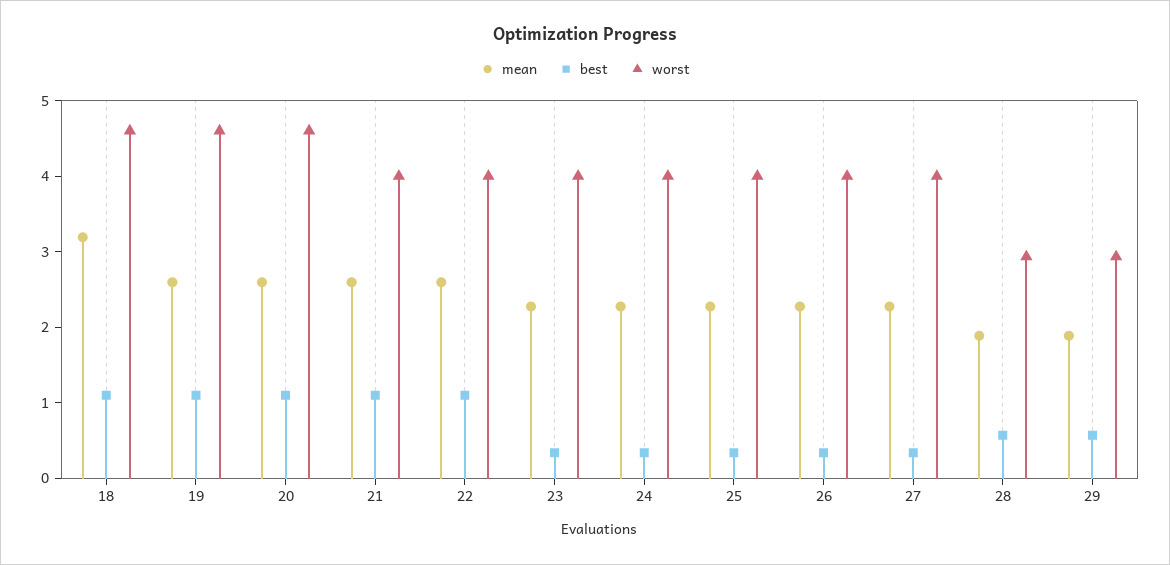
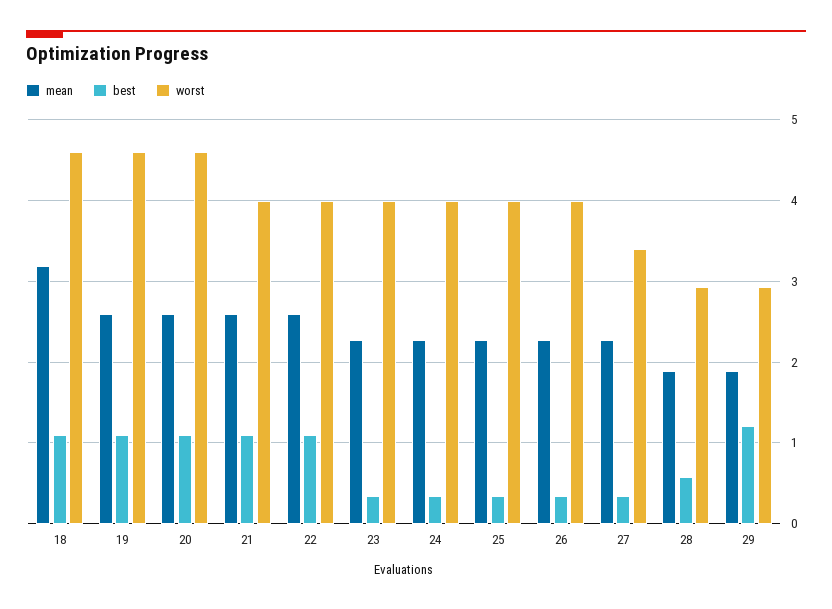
  {
    "mean": {
      "18": 3.2,
      "19": 2.6,
      "20": 2.6,
      "21": 2.6,
      "22": 2.6,
      "23": 2.3,
      "24": 2.3,
      "25": 2.3,
      "26": 2.3,
      "27": 2.3,
      "28": 1.9,
      "29": 1.9
    },
    "best": {
      "18": 1.1,
      "19": 1.1,
      "20": 1.1,
      "21": 1.1,
      "22": 1.1,
      "23": 0.3,
      "24": 0.3,
      "25": 0.3,
      "26": 0.3,
      "27": 0.3,
      "28": 0.6,
-     "29": 0.6
+     "29": 1.2
    },
    "worst": {
      "18": 4.6,
      "19": 4.6,
      "20": 4.6,
      "21": 4,
      "22": 4,
      "23": 4,
      "24": 4,
      "25": 4,
      "26": 4,
-     "27": 4,
+     "27": 3.4,
      "28": 2.9,
      "29": 2.9
    }
  }

